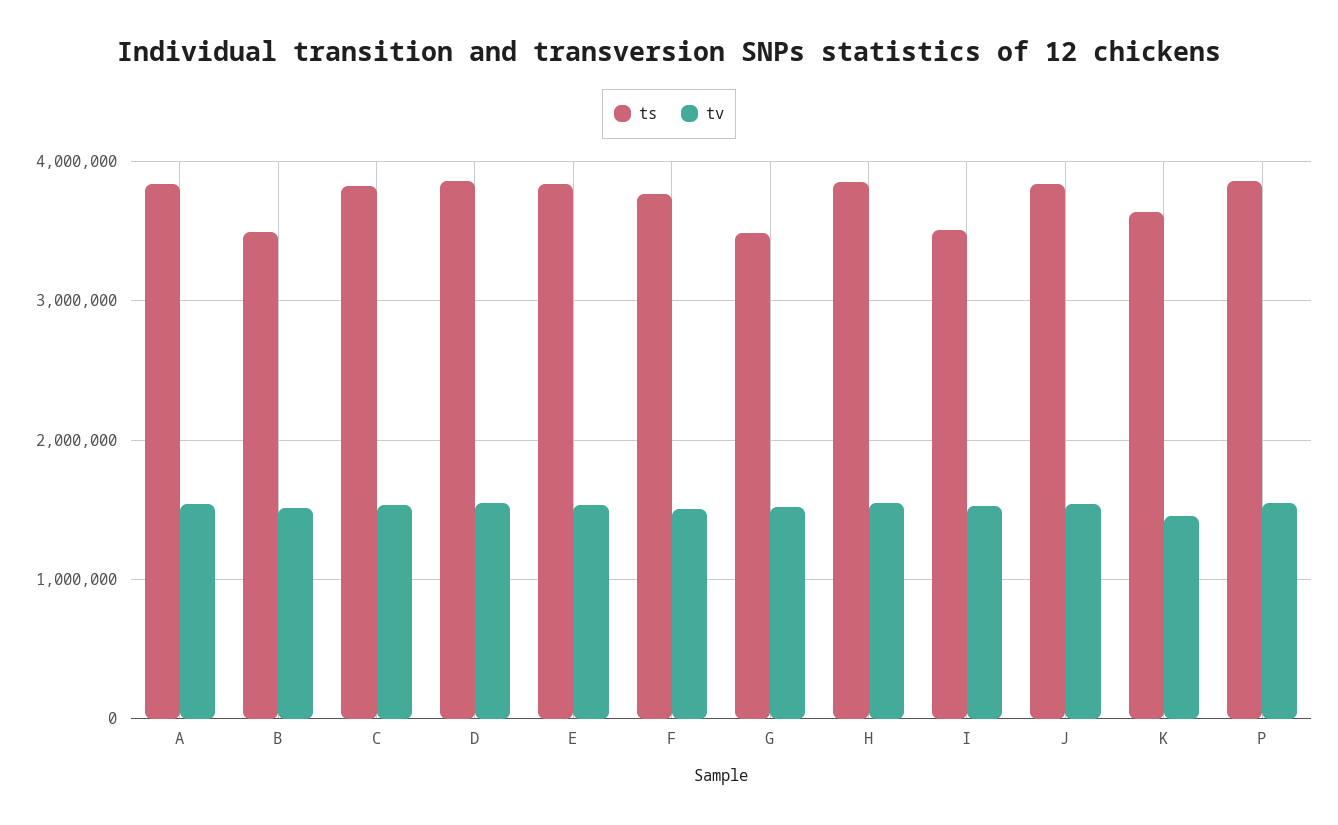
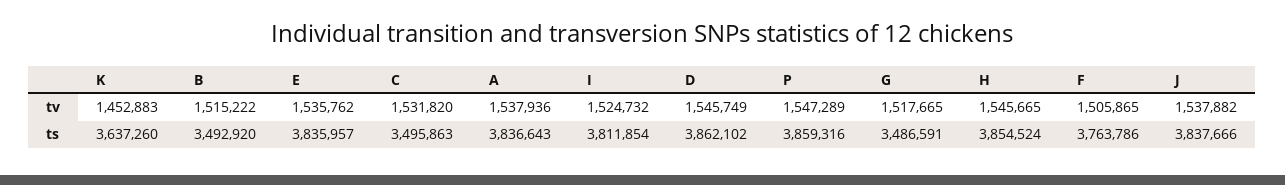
  {
    "ts": {
      "A": 3836643,
      "B": 3492920,
-     "C": 3800000,
+     "C": 3495863,
      "D": 3862102,
      "E": 3835957,
      "F": 3763786,
      "G": 3486591,
      "H": 3854524,
-     "I": 3500000,
+     "I": 3811854,
      "J": 3837666,
      "K": 3637260,
      "P": 3859316
    },
    "tv": {
      "A": 1537936,
      "B": 1515222,
      "C": 1531820,
      "D": 1545749,
      "E": 1535762,
      "F": 1505865,
      "G": 1517665,
      "H": 1545665,
      "I": 1524732,
      "J": 1537882,
      "K": 1452883,
      "P": 1547289
    }
  }

